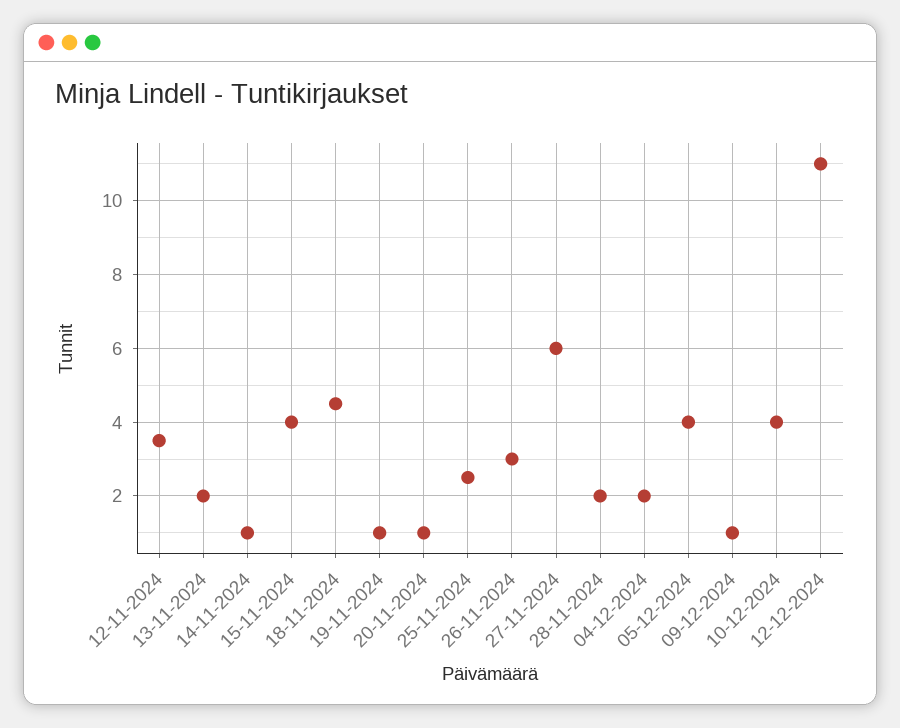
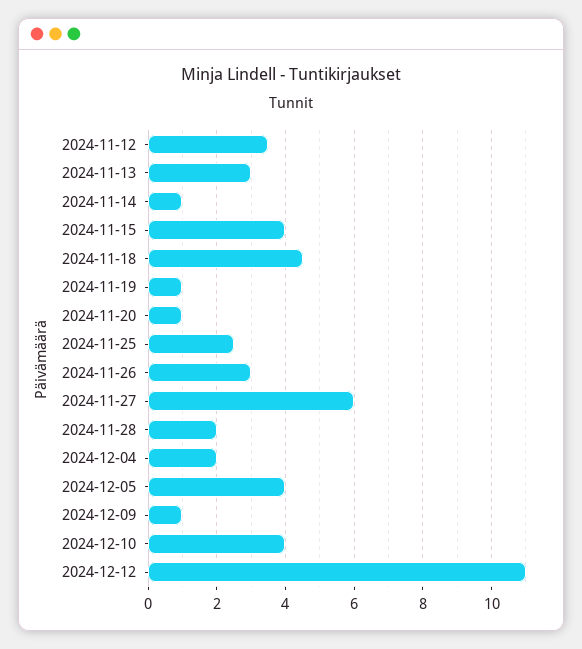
  {
    "12-11-2024": 3.5,
-   "13-11-2024": 2,
+   "13-11-2024": 3,
    "14-11-2024": 1,
    "15-11-2024": 4,
    "18-11-2024": 4.5,
    "19-11-2024": 1,
    "20-11-2024": 1,
    "25-11-2024": 2.5,
    "26-11-2024": 3,
    "27-11-2024": 6,
    "28-11-2024": 2,
    "04-12-2024": 2,
    "05-12-2024": 4,
    "09-12-2024": 1,
    "10-12-2024": 4,
    "12-12-2024": 11
  }

